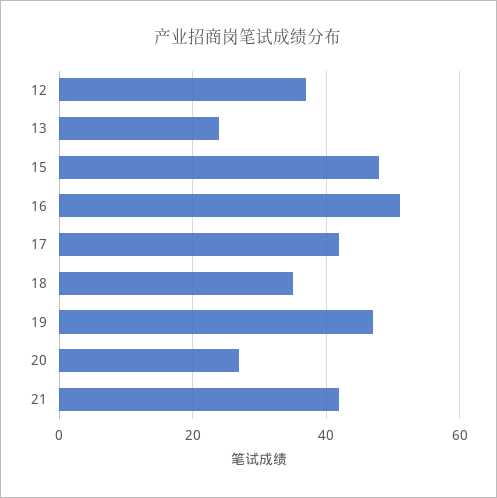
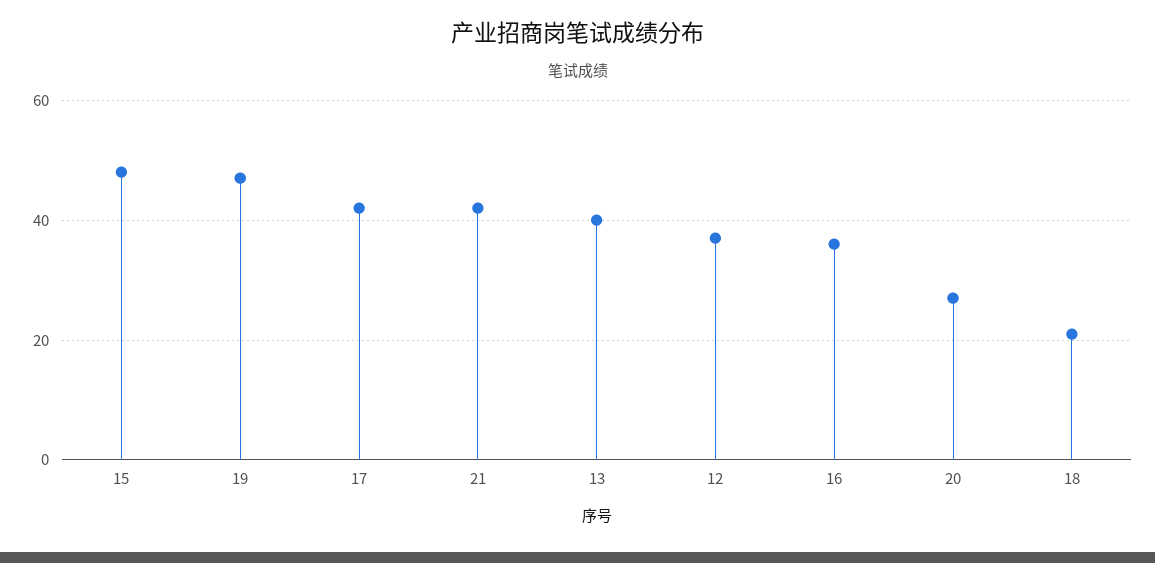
  {
    "12": 35,
-   "13": 25,
+   "13": 40,
    "15": 50,
-   "16": 50,
+   "16": 35,
    "17": 40,
-   "18": 35,
+   "18": 20,
    "19": 45,
    "20": 25,
    "21": 40
  }

